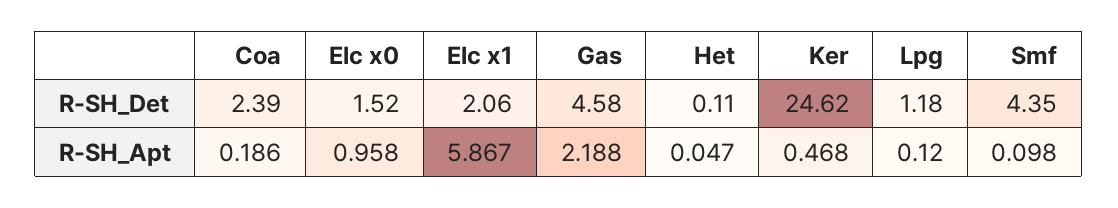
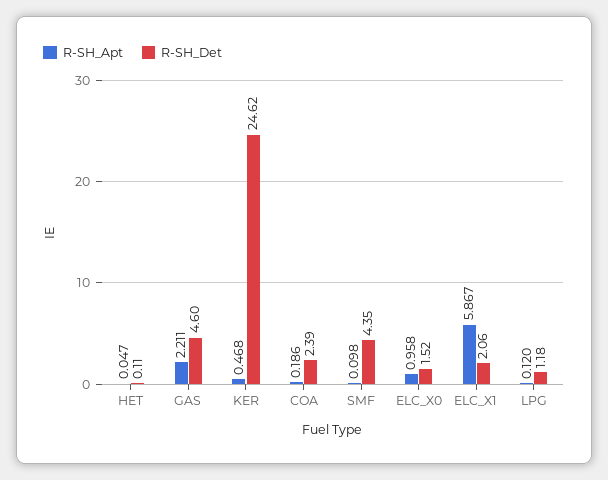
  {
    "R-SH_Det": {
      "Coa": 2.39,
      "Elc x0": 1.52,
      "Elc x1": 2.06,
-     "Gas": 4.58,
+     "Gas": 4.6,
      "Het": 0.11,
      "Ker": 24.62,
      "Lpg": 1.18,
      "Smf": 4.35
    },
    "R-SH_Apt": {
      "Coa": 0.186,
      "Elc x0": 0.958,
      "Elc x1": 5.867,
-     "Gas": 2.188,
+     "Gas": 2.211,
      "Het": 0.047,
      "Ker": 0.468,
      "Lpg": 0.12,
      "Smf": 0.098
    }
  }

